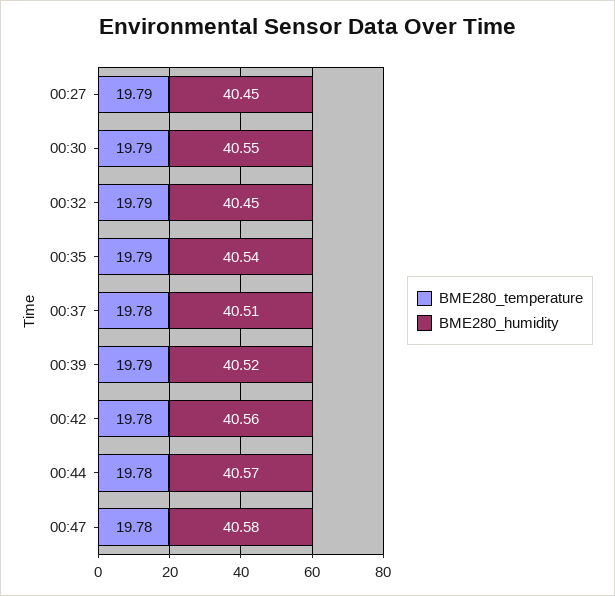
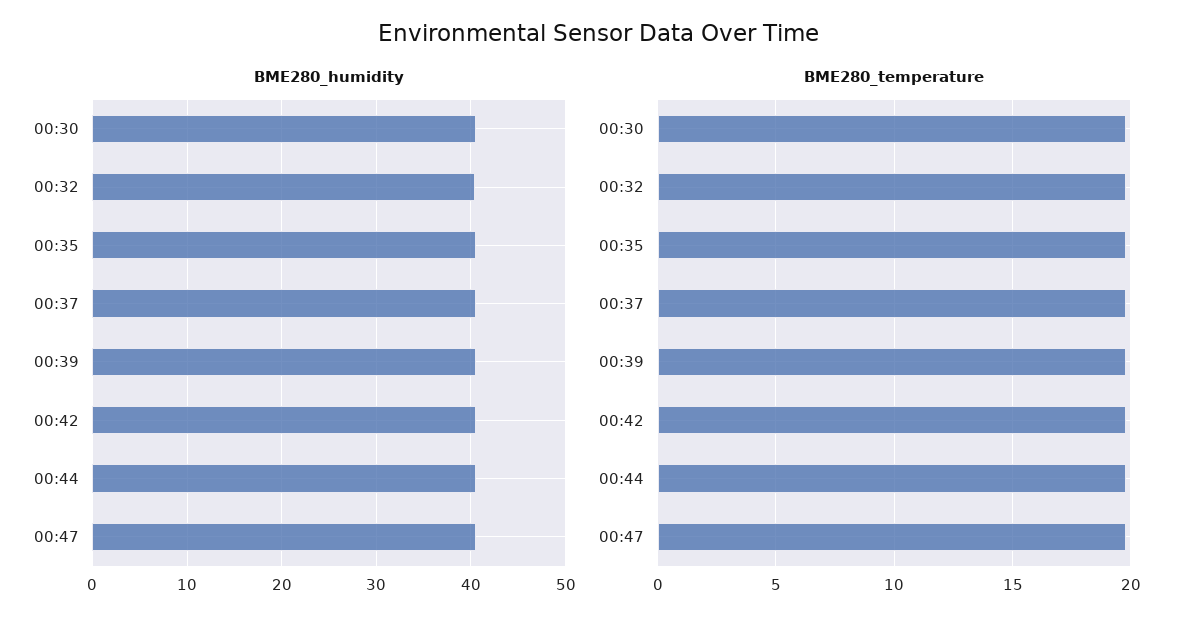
  {
    "BME280_temperature": {
-     "00:27": 19.79,
      "00:30": 19.79,
      "00:32": 19.79,
      "00:35": 19.79,
      "00:37": 19.78,
      "00:39": 19.79,
      "00:42": 19.78,
      "00:44": 19.78,
      "00:47": 19.78
    },
    "BME280_humidity": {
-     "00:27": 40.45,
      "00:30": 40.55,
      "00:32": 40.45,
      "00:35": 40.54,
      "00:37": 40.51,
      "00:39": 40.52,
      "00:42": 40.56,
      "00:44": 40.57,
      "00:47": 40.58
    }
  }

